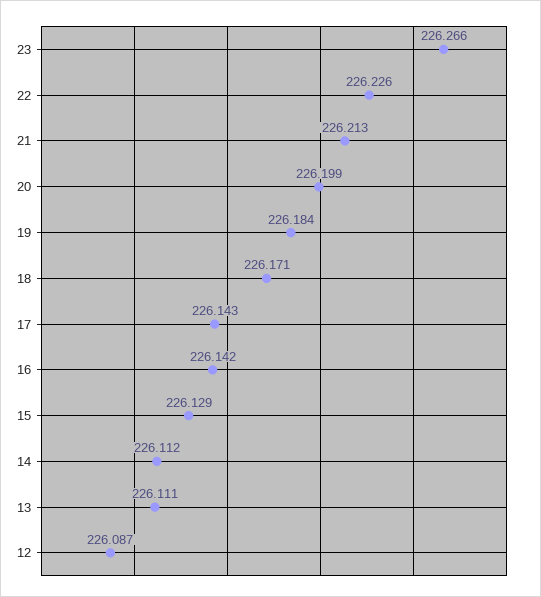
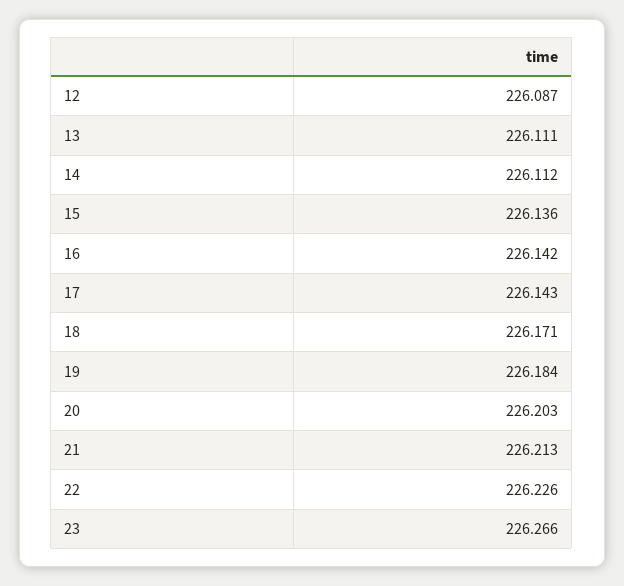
  {
    "23": 226.266,
    "22": 226.226,
    "21": 226.213,
-   "20": 226.199,
+   "20": 226.203,
    "19": 226.184,
    "18": 226.171,
    "17": 226.143,
    "16": 226.142,
-   "15": 226.129,
+   "15": 226.136,
    "14": 226.112,
    "13": 226.111,
    "12": 226.087
  }

